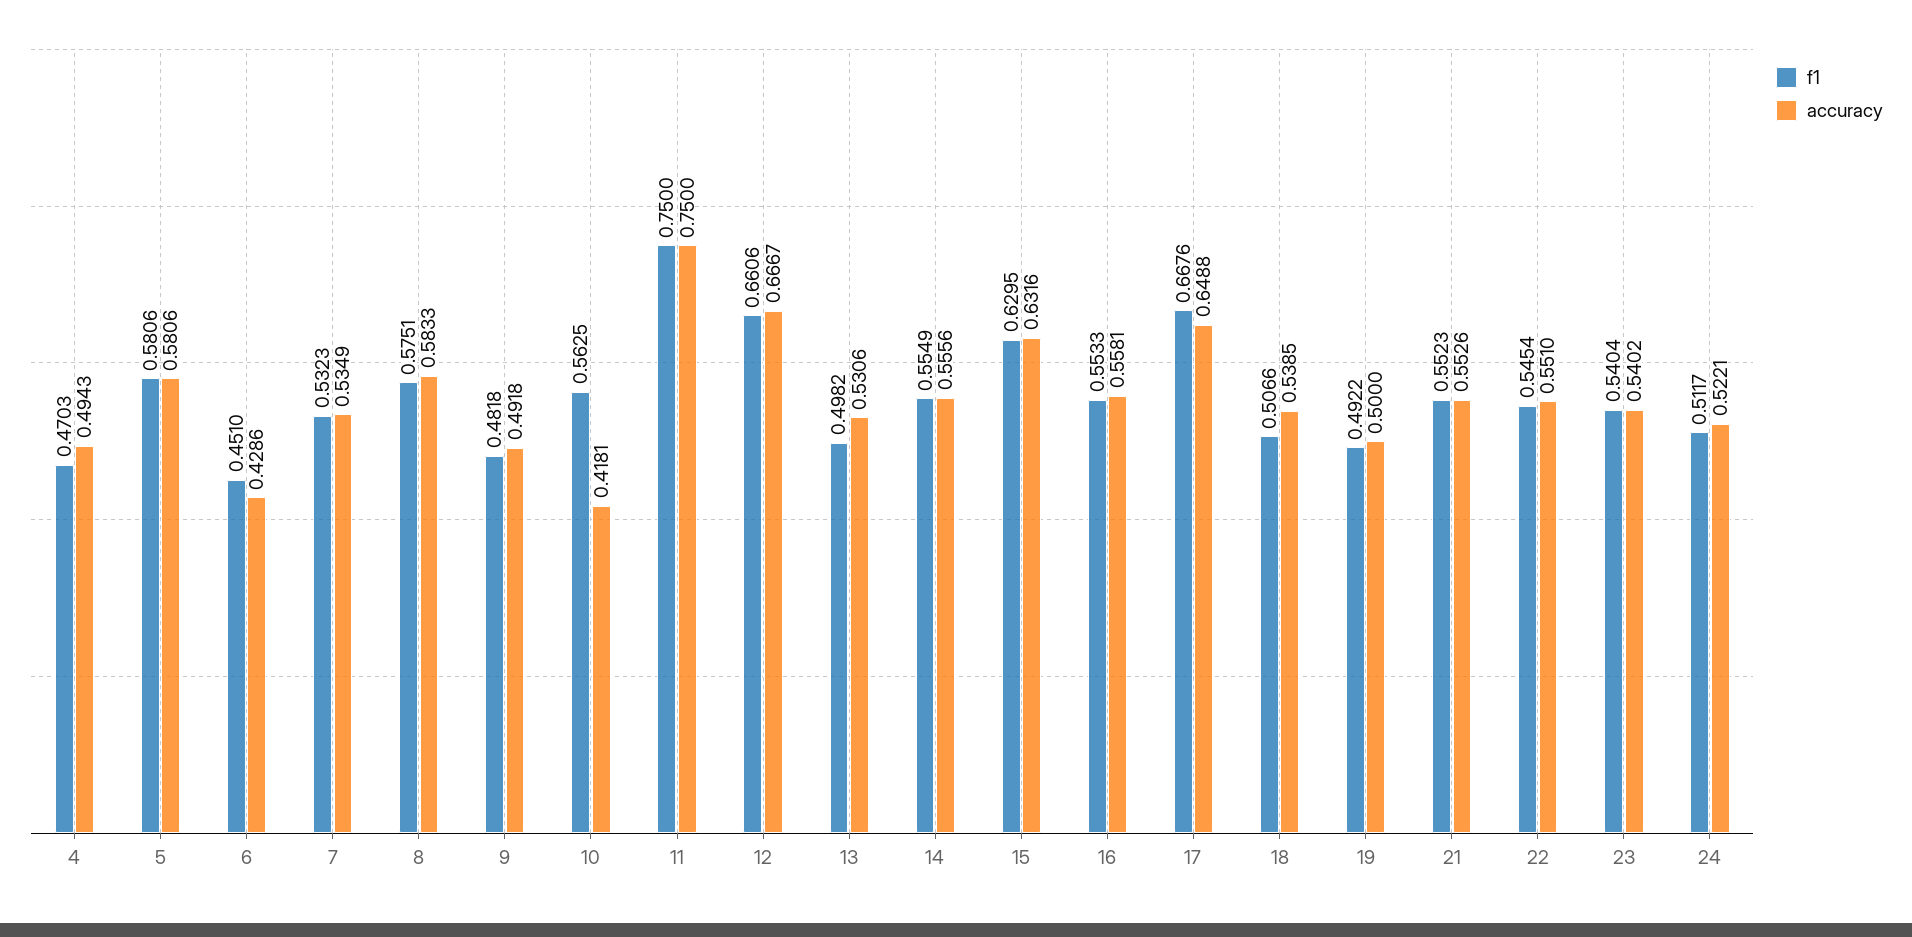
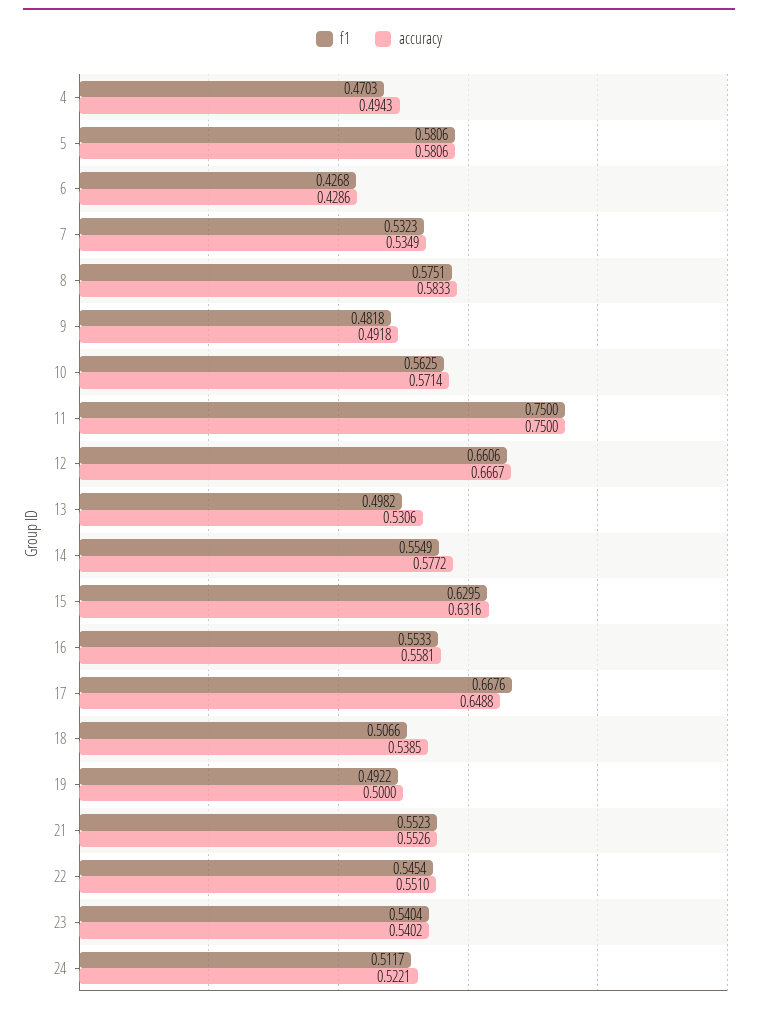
  {
    "f1": {
      "4": 0.4703,
      "5": 0.5806,
-     "6": 0.451,
+     "6": 0.4268,
      "7": 0.5323,
      "8": 0.5751,
      "9": 0.4818,
      "10": 0.5625,
      "11": 0.75,
      "12": 0.6606,
      "13": 0.4982,
      "14": 0.5549,
      "15": 0.6295,
      "16": 0.5533,
      "17": 0.6676,
      "18": 0.5066,
      "19": 0.4922,
      "21": 0.5523,
      "22": 0.5454,
      "23": 0.5404,
      "24": 0.5117
    },
    "accuracy": {
      "4": 0.4943,
      "5": 0.5806,
      "6": 0.4286,
      "7": 0.5349,
      "8": 0.5833,
      "9": 0.4918,
-     "10": 0.4181,
+     "10": 0.5714,
      "11": 0.75,
      "12": 0.6667,
      "13": 0.5306,
-     "14": 0.5556,
+     "14": 0.5772,
      "15": 0.6316,
      "16": 0.5581,
      "17": 0.6488,
      "18": 0.5385,
      "19": 0.5,
      "21": 0.5526,
      "22": 0.551,
      "23": 0.5402,
      "24": 0.5221
    }
  }

